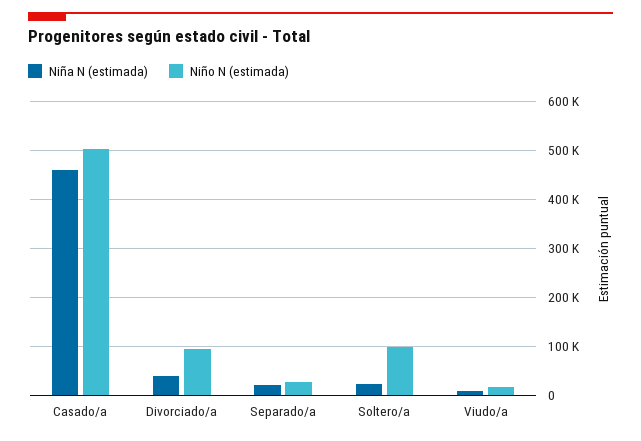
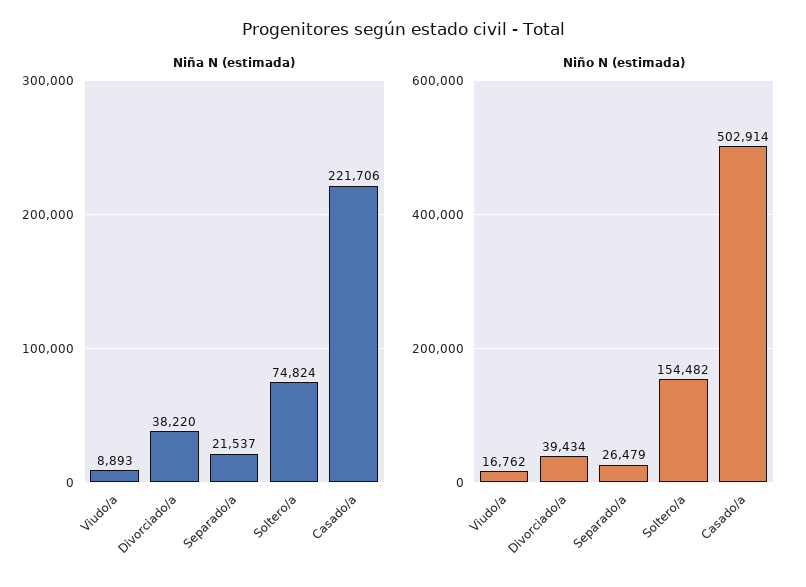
  {
    "Niña N (estimada)": {
-     "Casado/a": 460000,
+     "Casado/a": 221706,
      "Divorciado/a": 38220,
      "Separado/a": 21537,
-     "Soltero/a": 20000,
+     "Soltero/a": 74824,
      "Viudo/a": 8893
    },
    "Niño N (estimada)": {
      "Casado/a": 502914,
-     "Divorciado/a": 100000,
+     "Divorciado/a": 39434,
      "Separado/a": 26479,
-     "Soltero/a": 100000,
+     "Soltero/a": 154482,
      "Viudo/a": 16762
    }
  }

